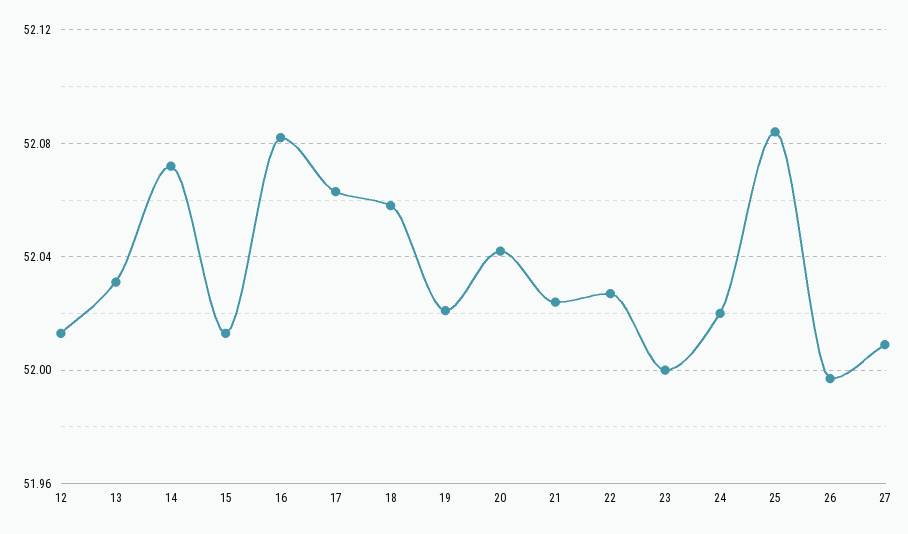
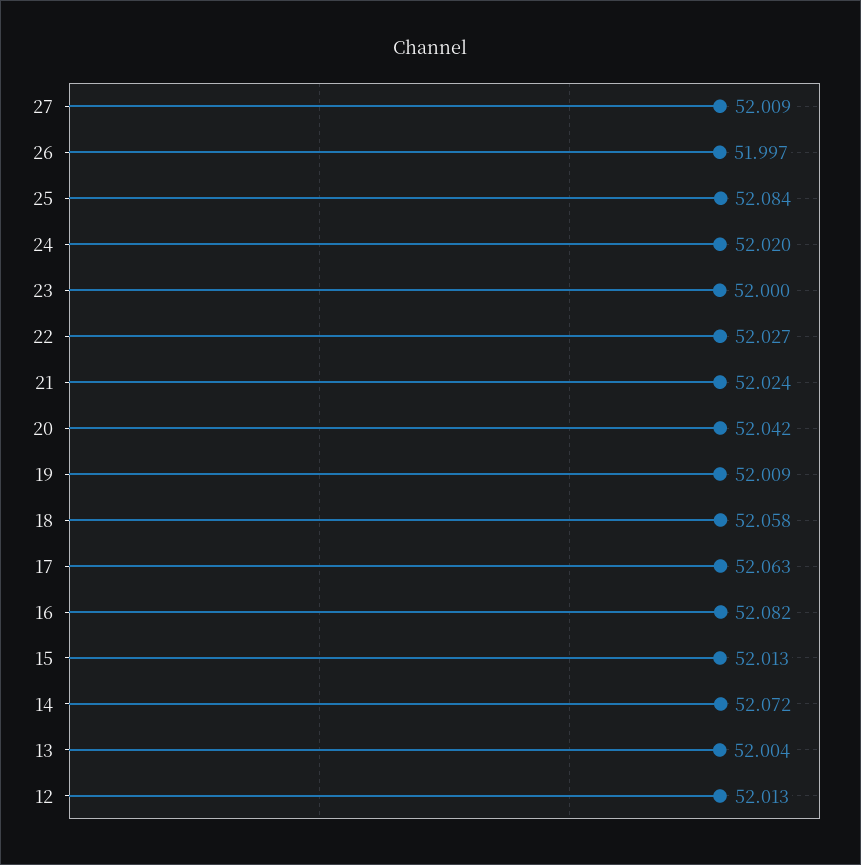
  {
    "12": 52.013,
-   "13": 52.03,
+   "13": 52.004,
    "14": 52.072,
    "15": 52.013,
    "16": 52.082,
    "17": 52.063,
    "18": 52.058,
-   "19": 52.02,
+   "19": 52.009,
    "20": 52.042,
    "21": 52.024,
    "22": 52.027,
    "23": 52,
    "24": 52.02,
    "25": 52.084,
    "26": 51.997,
    "27": 52.009
  }

